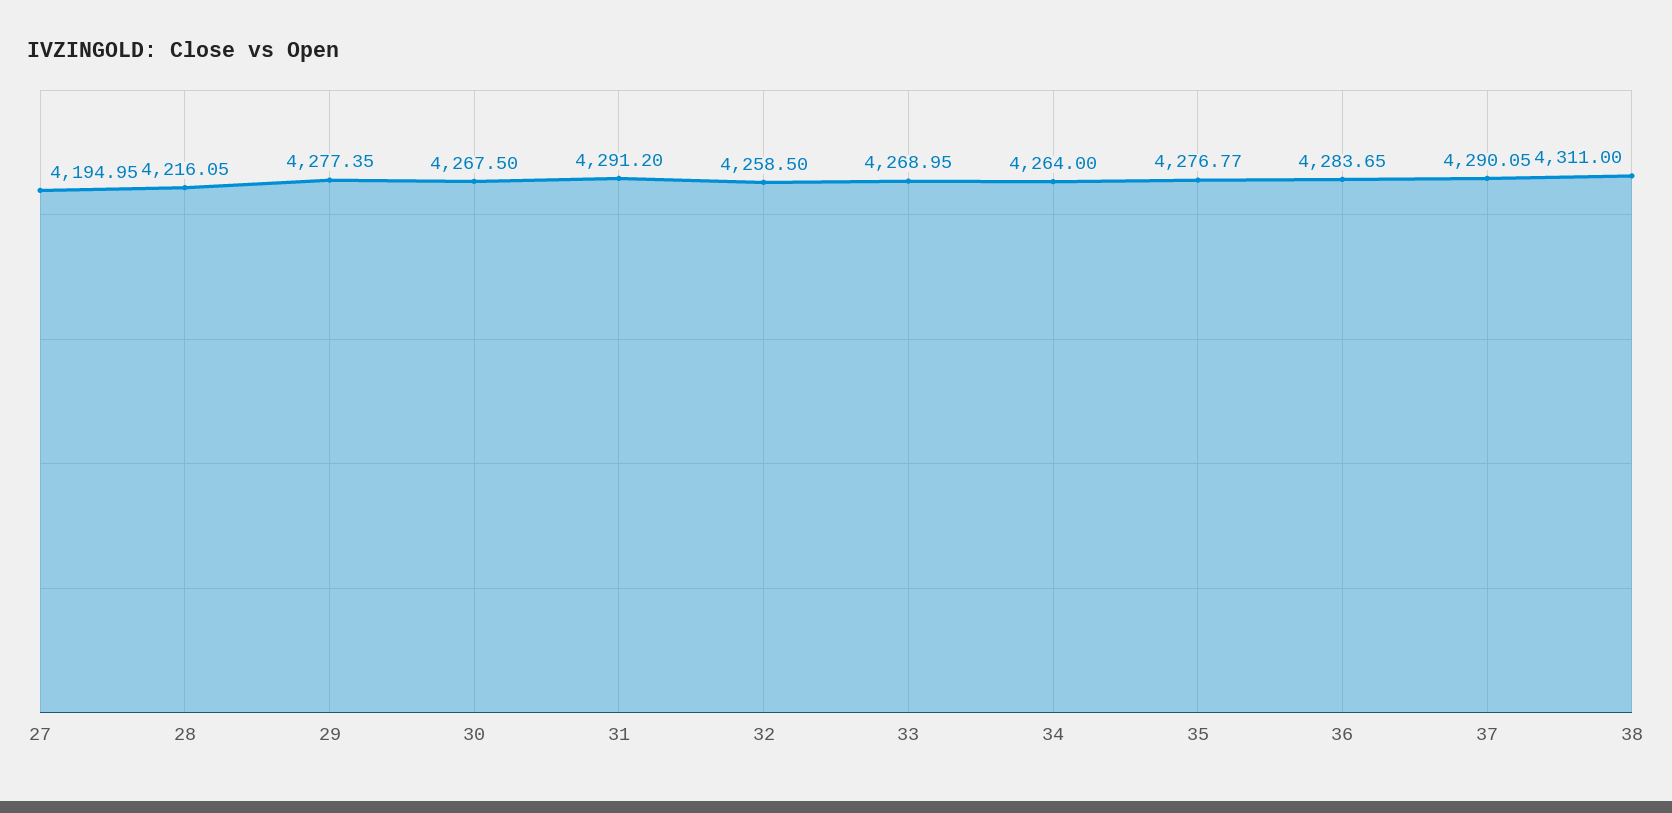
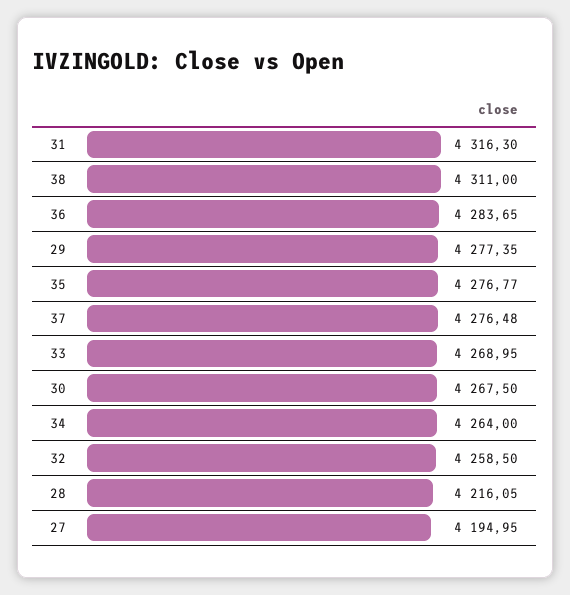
  {
    "27": 4194.95,
    "28": 4216.05,
    "29": 4277.35,
    "30": 4267.5,
-   "31": 4291.2,
+   "31": 4316.3,
    "32": 4258.5,
    "33": 4268.95,
    "34": 4264,
    "35": 4276.77,
    "36": 4283.65,
-   "37": 4290.05,
+   "37": 4276.48,
    "38": 4311
  }

